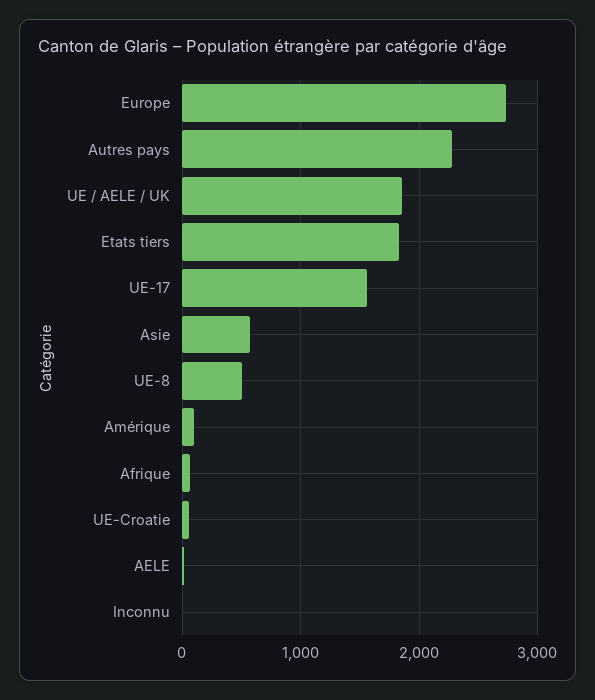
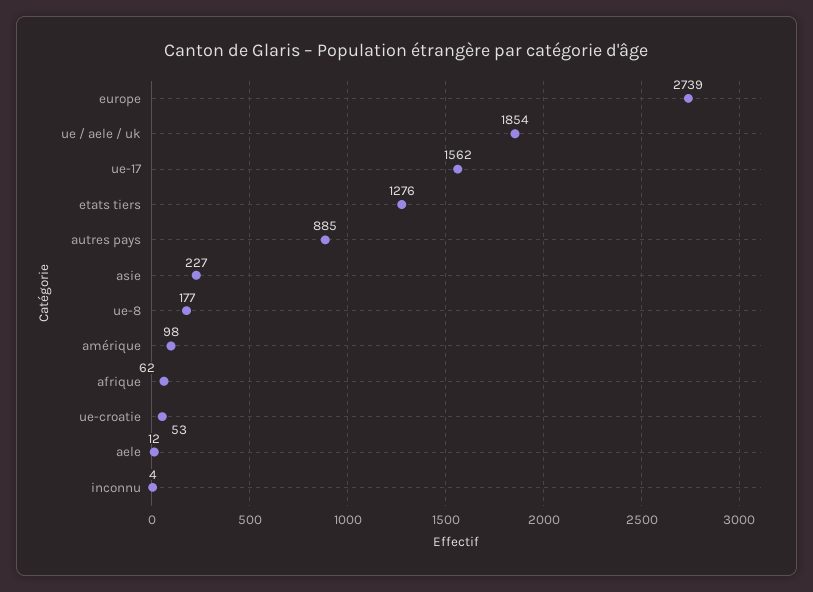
  {
    "Europe": 2739,
-   "Autres pays": 2300,
+   "Autres pays": 885,
    "UE / AELE / UK": 1854,
-   "Etats tiers": 1800,
+   "Etats tiers": 1276,
    "UE-17": 1562,
-   "Asie": 600,
+   "Asie": 227,
-   "UE-8": 500,
+   "UE-8": 177,
    "Amérique": 98,
    "Afrique": 62,
    "UE-Croatie": 53,
    "AELE": 12,
    "Inconnu": 4
  }

